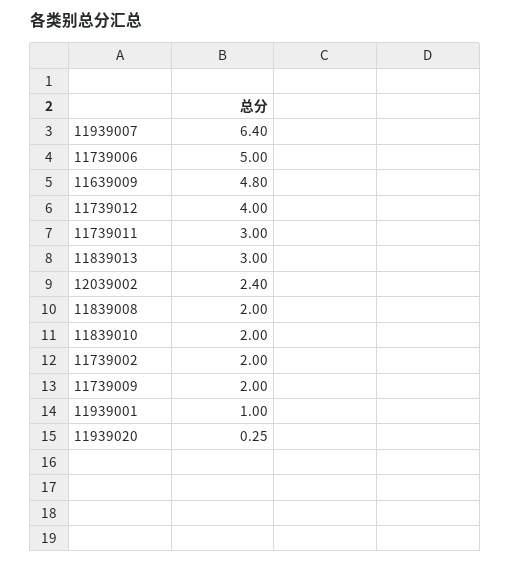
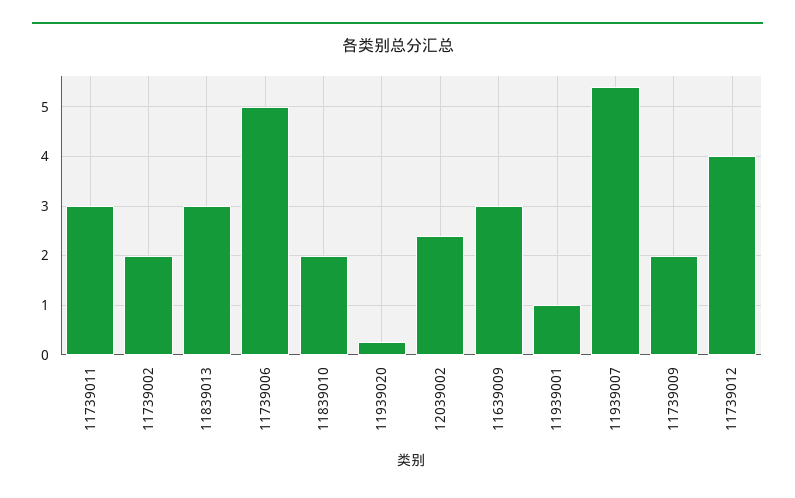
  {
-   "11939007": 6.4,
+   "11939007": 5.4,
    "11739006": 5,
-   "11639009": 4.8,
+   "11639009": 3,
    "11739012": 4,
    "11739011": 3,
    "11839013": 3,
    "12039002": 2.4,
-   "11839008": 2,
    "11839010": 2,
    "11739002": 2,
    "11739009": 2,
    "11939001": 1,
    "11939020": 0.25
  }

